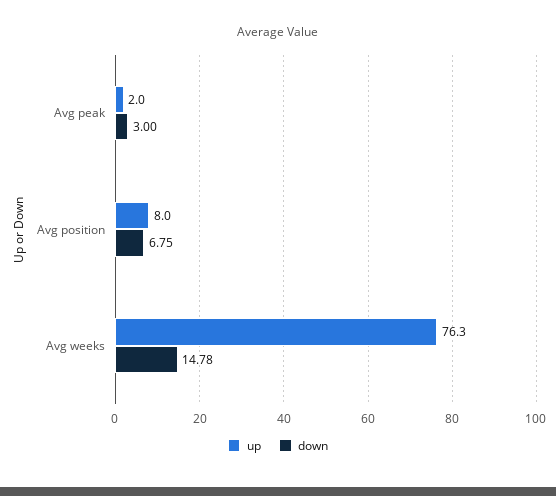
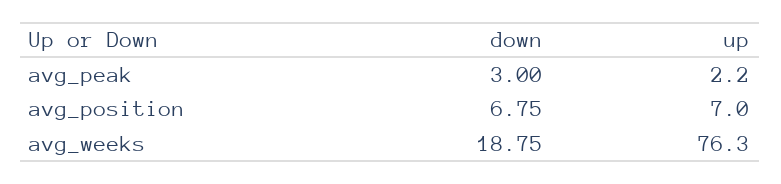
  {
    "up": {
-     "Avg peak": 2,
+     "Avg peak": 2.2,
-     "Avg position": 8,
+     "Avg position": 7,
      "Avg weeks": 76.3
    },
    "down": {
      "Avg peak": 3,
      "Avg position": 6.75,
-     "Avg weeks": 14.78
+     "Avg weeks": 18.75
    }
  }

